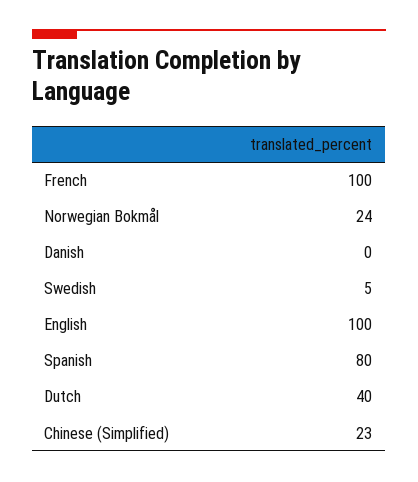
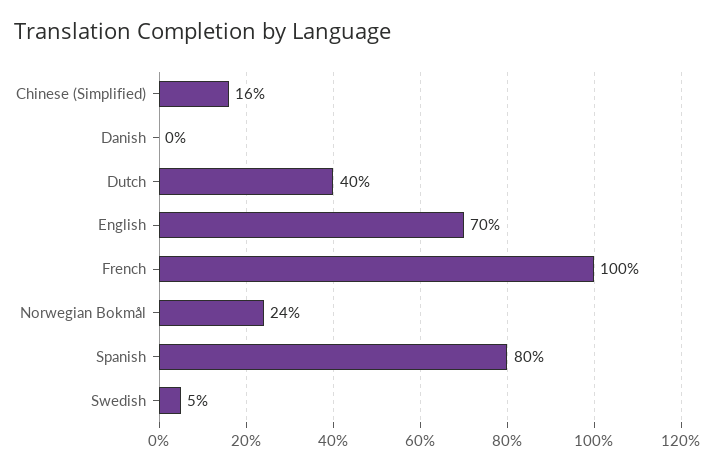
  {
    "French": 100,
    "Norwegian Bokmål": 24,
    "Danish": 0,
    "Swedish": 5,
-   "English": 100,
+   "English": 70,
    "Spanish": 80,
    "Dutch": 40,
-   "Chinese (Simplified)": 23
+   "Chinese (Simplified)": 16
  }

